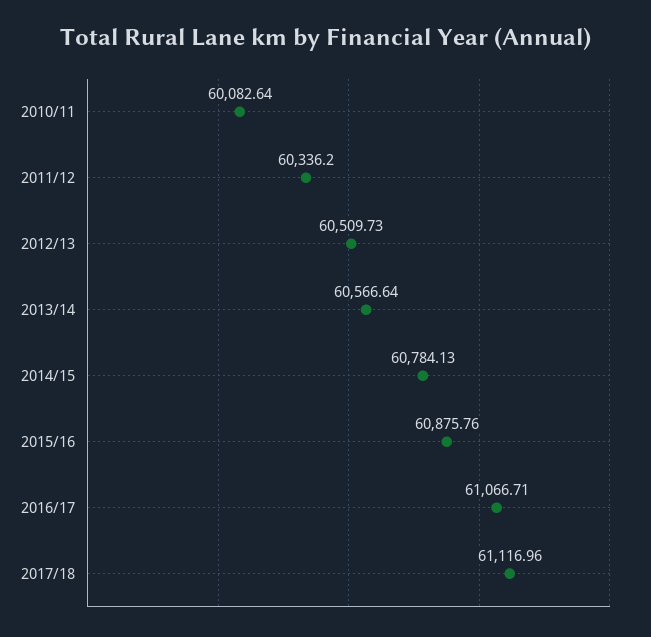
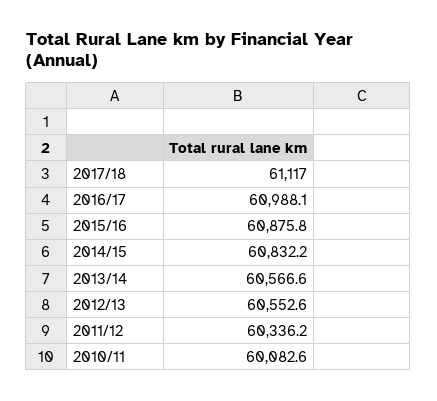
  {
    "2010/11": 60082.64,
    "2011/12": 60336.2,
-   "2012/13": 60509.73,
+   "2012/13": 60552.6,
    "2013/14": 60566.64,
-   "2014/15": 60784.13,
+   "2014/15": 60832.2,
    "2015/16": 60875.76,
-   "2016/17": 61066.71,
+   "2016/17": 60988.1,
    "2017/18": 61116.96
  }

